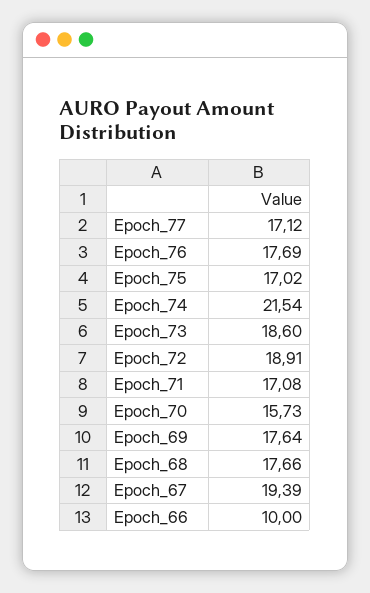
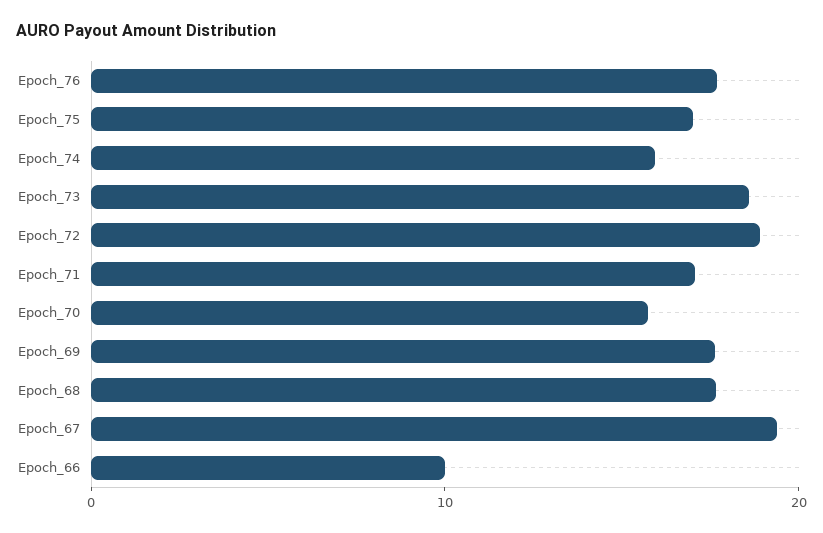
  {
-   "Epoch_77": 17.12,
    "Epoch_76": 17.69,
    "Epoch_75": 17.02,
-   "Epoch_74": 21.54,
+   "Epoch_74": 16,
    "Epoch_73": 18.6,
    "Epoch_72": 18.91,
    "Epoch_71": 17.08,
    "Epoch_70": 15.73,
    "Epoch_69": 17.64,
    "Epoch_68": 17.66,
    "Epoch_67": 19.39,
    "Epoch_66": 10
  }

